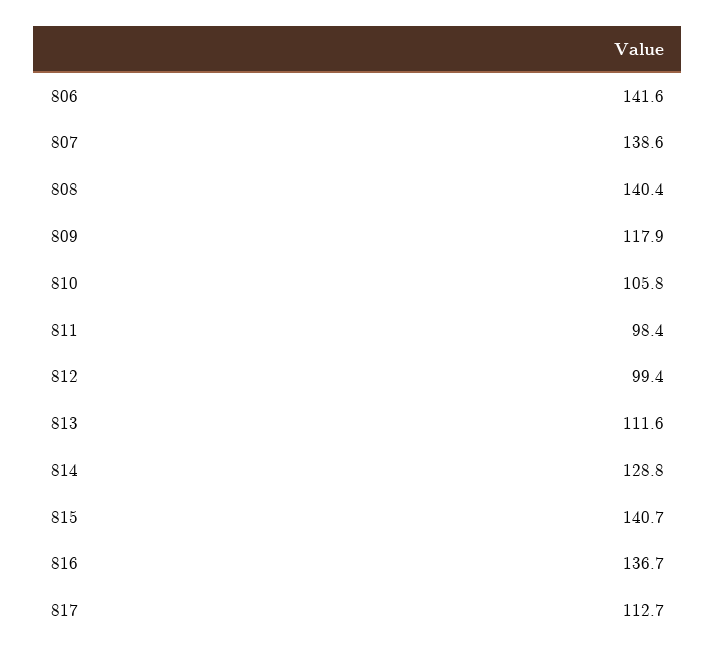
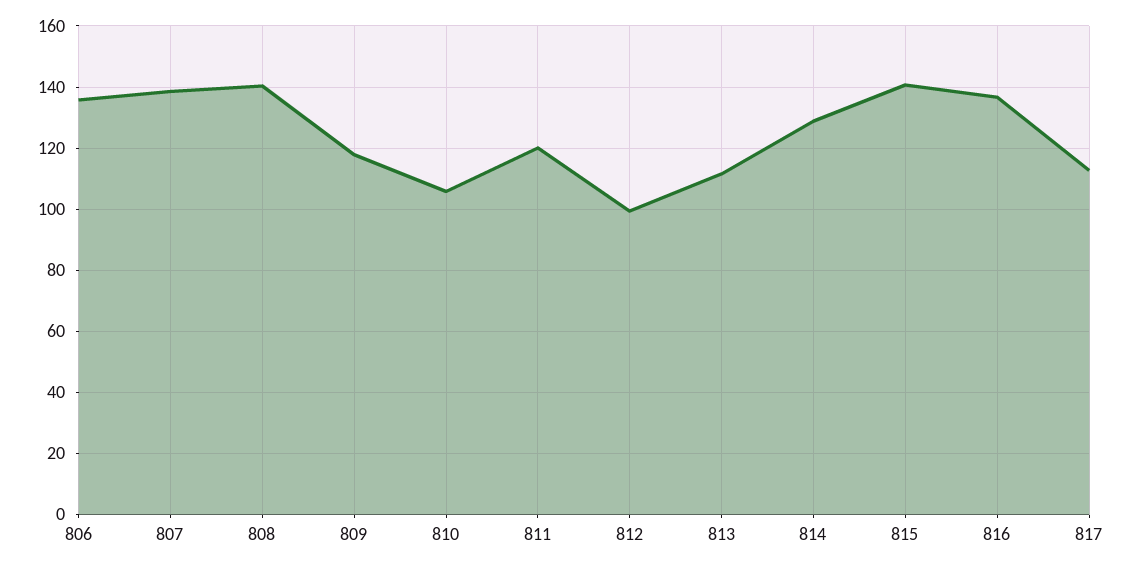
  {
-   "806": 141.6,
+   "806": 136,
    "807": 138.6,
    "808": 140.4,
    "809": 117.9,
    "810": 105.8,
-   "811": 98.4,
+   "811": 120,
    "812": 99.4,
    "813": 111.6,
    "814": 128.8,
    "815": 140.7,
    "816": 136.7,
    "817": 112.7
  }

